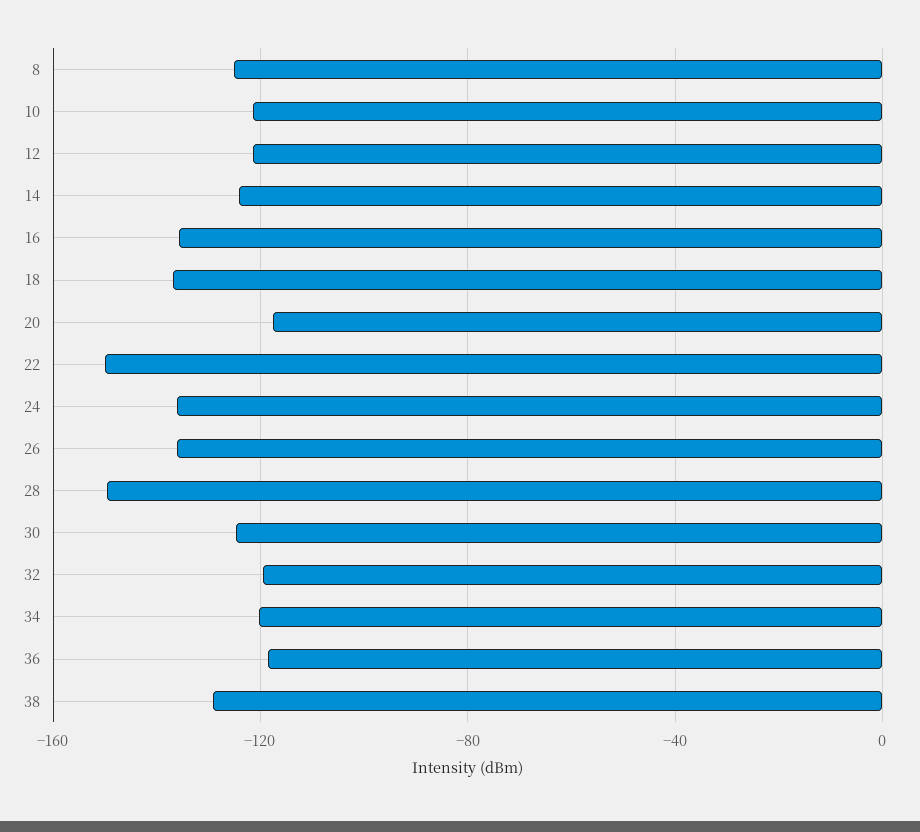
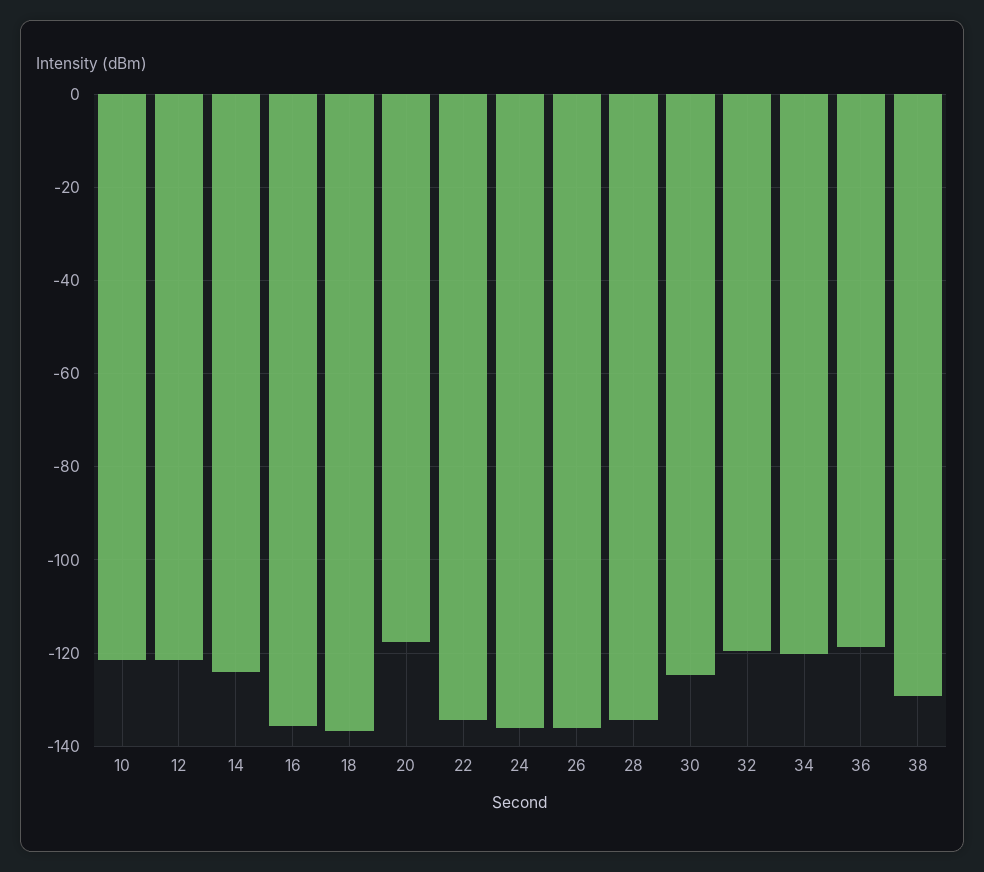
  {
-   "8": -125,
    "10": -122,
    "12": -122,
    "14": -124,
    "16": -136,
    "18": -136,
    "20": -118,
-   "22": -150,
+   "22": -134,
    "24": -136,
    "26": -136,
-   "28": -150,
+   "28": -134,
    "30": -124,
    "32": -120,
    "34": -120,
    "36": -118,
    "38": -130
  }

